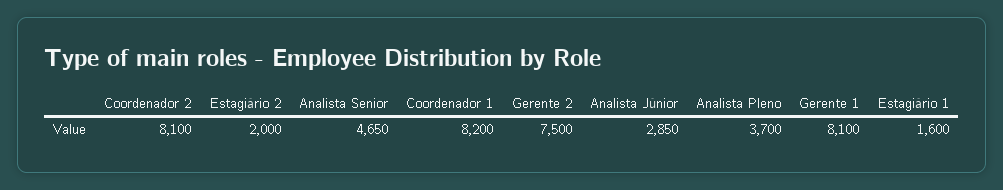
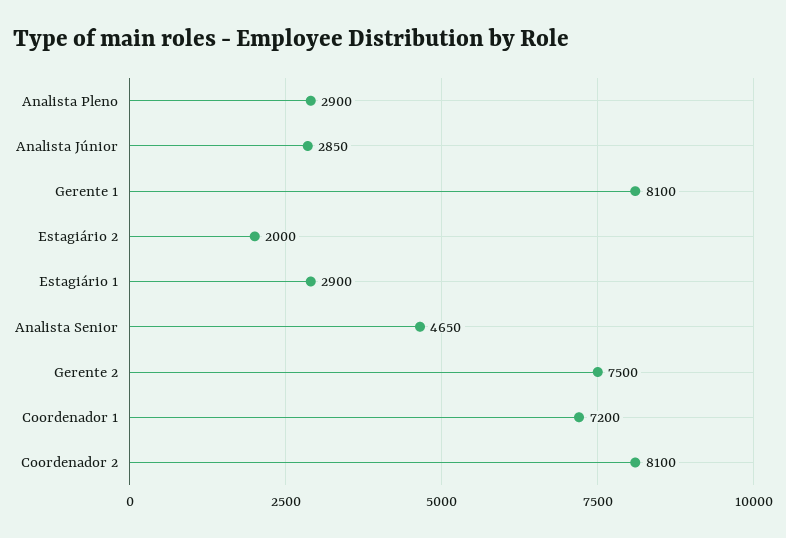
  {
    "Coordenador 2": 8100,
    "Estagiário 2": 2000,
    "Analista Senior": 4650,
-   "Coordenador 1": 8200,
+   "Coordenador 1": 7200,
    "Gerente 2": 7500,
    "Analista Júnior": 2850,
-   "Analista Pleno": 3700,
+   "Analista Pleno": 2900,
    "Gerente 1": 8100,
-   "Estagiário 1": 1600
+   "Estagiário 1": 2900
  }

